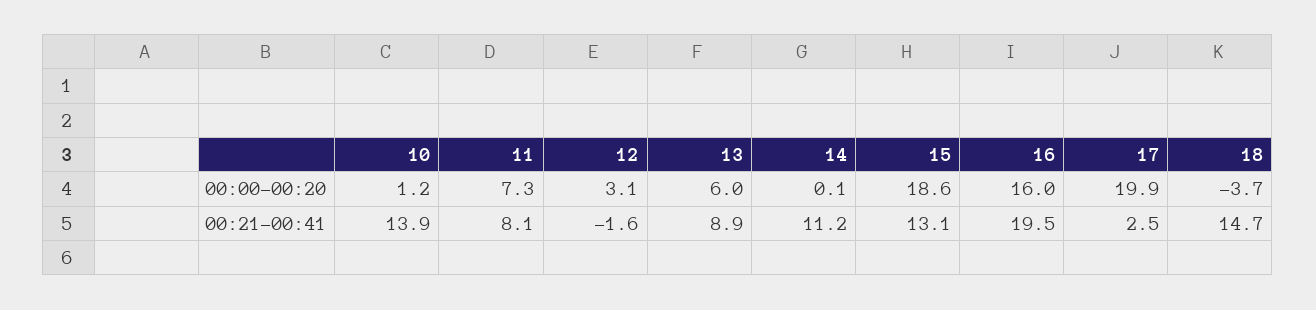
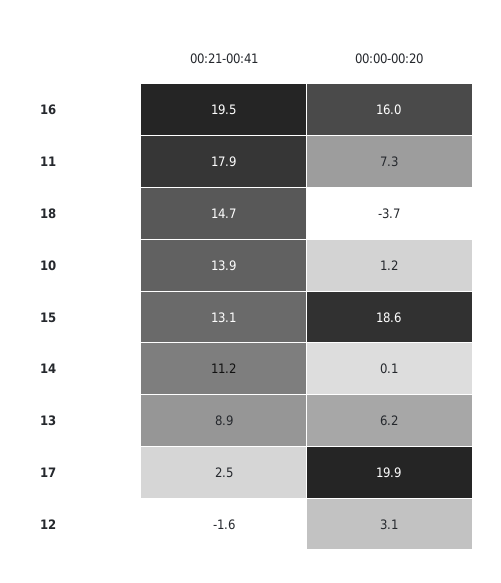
  {
    "10": {
      "00:00-00:20": 1.2,
      "00:21-00:41": 13.9
    },
    "11": {
      "00:00-00:20": 7.3,
-     "00:21-00:41": 8.1
+     "00:21-00:41": 17.9
    },
    "12": {
      "00:00-00:20": 3.1,
      "00:21-00:41": -1.6
    },
    "13": {
-     "00:00-00:20": 6,
+     "00:00-00:20": 6.2,
      "00:21-00:41": 8.9
    },
    "14": {
      "00:00-00:20": 0.1,
      "00:21-00:41": 11.2
    },
    "15": {
      "00:00-00:20": 18.6,
      "00:21-00:41": 13.1
    },
    "16": {
      "00:00-00:20": 16,
      "00:21-00:41": 19.5
    },
    "17": {
      "00:00-00:20": 19.9,
      "00:21-00:41": 2.5
    },
    "18": {
      "00:00-00:20": -3.7,
      "00:21-00:41": 14.7
    }
  }

